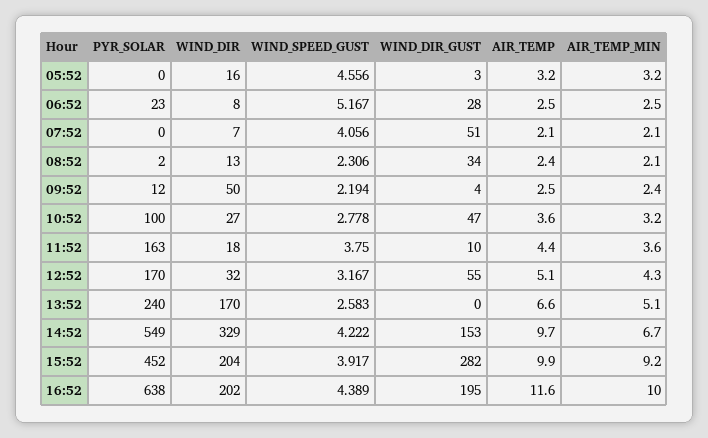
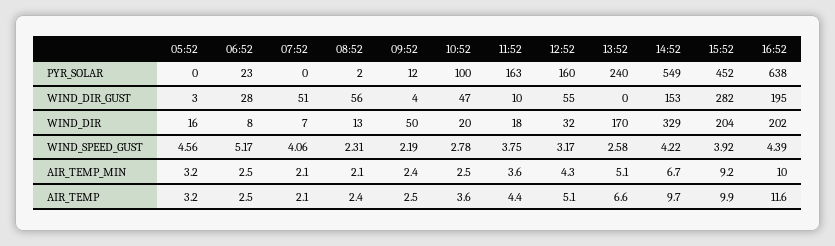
  {
    "PYR_SOLAR": {
      "05:52": 0,
      "06:52": 23,
      "07:52": 0,
      "08:52": 2,
      "09:52": 12,
      "10:52": 100,
      "11:52": 163,
-     "12:52": 170,
+     "12:52": 160,
      "13:52": 240,
      "14:52": 549,
      "15:52": 452,
      "16:52": 638
    },
    "WIND_DIR": {
      "05:52": 16,
      "06:52": 8,
      "07:52": 7,
      "08:52": 13,
      "09:52": 50,
-     "10:52": 27,
+     "10:52": 20,
      "11:52": 18,
      "12:52": 32,
      "13:52": 170,
      "14:52": 329,
      "15:52": 204,
      "16:52": 202
    },
    "WIND_SPEED_GUST": {
      "05:52": 4.556,
      "06:52": 5.167,
      "07:52": 4.056,
      "08:52": 2.306,
      "09:52": 2.194,
      "10:52": 2.778,
      "11:52": 3.75,
      "12:52": 3.167,
      "13:52": 2.583,
      "14:52": 4.222,
      "15:52": 3.917,
      "16:52": 4.389
    },
    "WIND_DIR_GUST": {
      "05:52": 3,
      "06:52": 28,
      "07:52": 51,
-     "08:52": 34,
+     "08:52": 56,
      "09:52": 4,
      "10:52": 47,
      "11:52": 10,
      "12:52": 55,
      "13:52": 0,
      "14:52": 153,
      "15:52": 282,
      "16:52": 195
    },
    "AIR_TEMP": {
      "05:52": 3.2,
      "06:52": 2.5,
      "07:52": 2.1,
      "08:52": 2.4,
      "09:52": 2.5,
      "10:52": 3.6,
      "11:52": 4.4,
      "12:52": 5.1,
      "13:52": 6.6,
      "14:52": 9.7,
      "15:52": 9.9,
      "16:52": 11.6
    },
    "AIR_TEMP_MIN": {
      "05:52": 3.2,
      "06:52": 2.5,
      "07:52": 2.1,
      "08:52": 2.1,
      "09:52": 2.4,
-     "10:52": 3.2,
+     "10:52": 2.5,
      "11:52": 3.6,
      "12:52": 4.3,
      "13:52": 5.1,
      "14:52": 6.7,
      "15:52": 9.2,
      "16:52": 10
    }
  }

